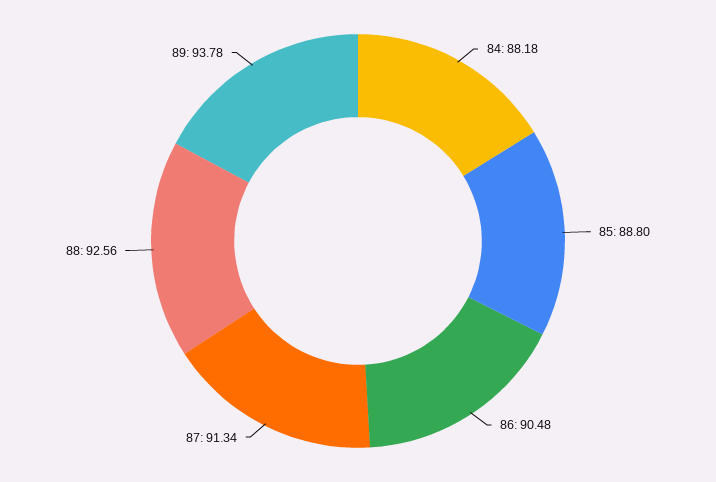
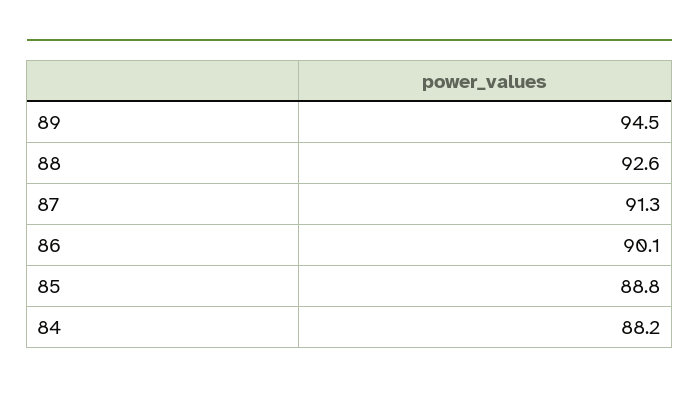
  {
    "84": 88.18,
    "85": 88.8,
-   "86": 90.48,
+   "86": 90.1,
    "87": 91.34,
    "88": 92.56,
-   "89": 93.78
+   "89": 94.5
  }

